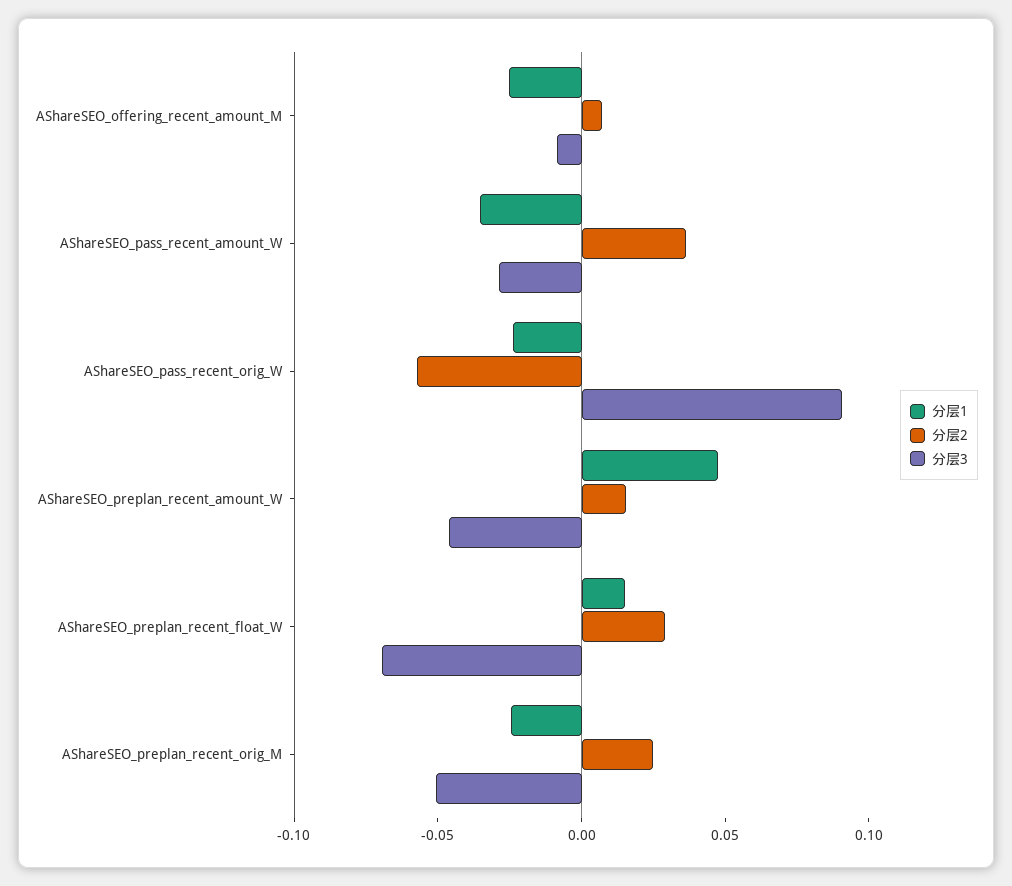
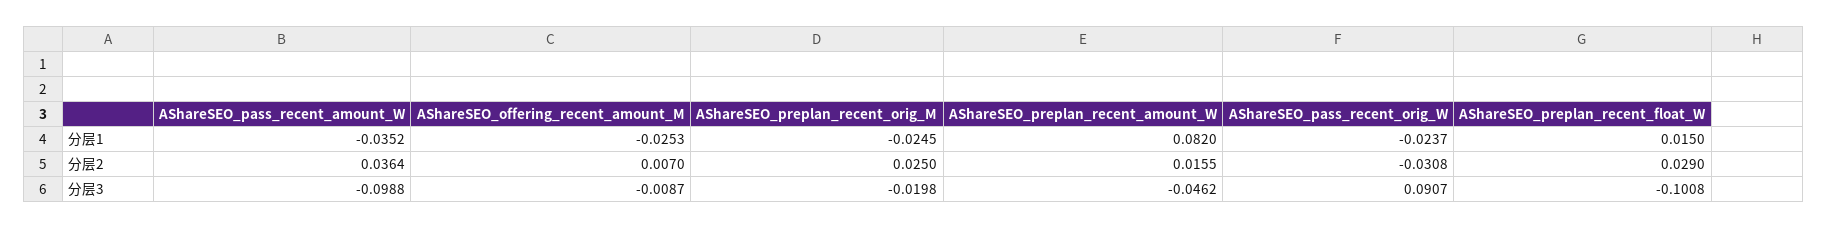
  {
    "分层1": {
      "AShareSEO_offering_recent_amount_M": -0.0253,
      "AShareSEO_pass_recent_amount_W": -0.0352,
      "AShareSEO_pass_recent_orig_W": -0.0237,
-     "AShareSEO_preplan_recent_amount_W": 0.05,
+     "AShareSEO_preplan_recent_amount_W": 0.082,
      "AShareSEO_preplan_recent_float_W": 0.015,
      "AShareSEO_preplan_recent_orig_M": -0.0245
    },
    "分层2": {
      "AShareSEO_offering_recent_amount_M": 0.007,
      "AShareSEO_pass_recent_amount_W": 0.0364,
-     "AShareSEO_pass_recent_orig_W": -0.06,
+     "AShareSEO_pass_recent_orig_W": -0.0308,
      "AShareSEO_preplan_recent_amount_W": 0.0155,
      "AShareSEO_preplan_recent_float_W": 0.029,
      "AShareSEO_preplan_recent_orig_M": 0.025
    },
    "分层3": {
      "AShareSEO_offering_recent_amount_M": -0.0087,
-     "AShareSEO_pass_recent_amount_W": -0.03,
+     "AShareSEO_pass_recent_amount_W": -0.0988,
      "AShareSEO_pass_recent_orig_W": 0.0907,
      "AShareSEO_preplan_recent_amount_W": -0.0462,
-     "AShareSEO_preplan_recent_float_W": -0.07,
+     "AShareSEO_preplan_recent_float_W": -0.1008,
-     "AShareSEO_preplan_recent_orig_M": -0.05
+     "AShareSEO_preplan_recent_orig_M": -0.0198
    }
  }

